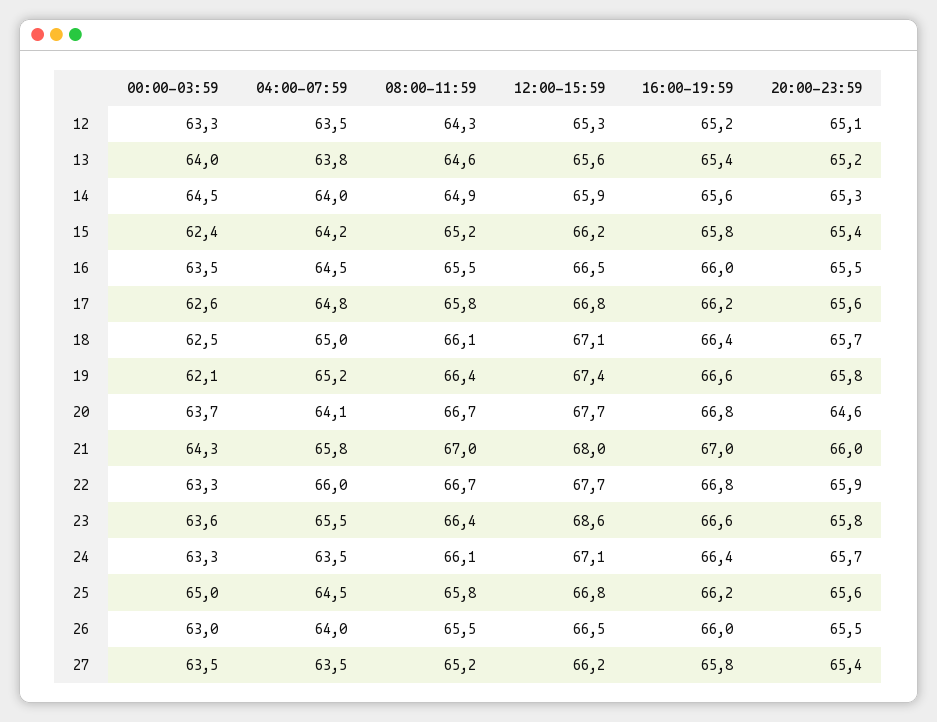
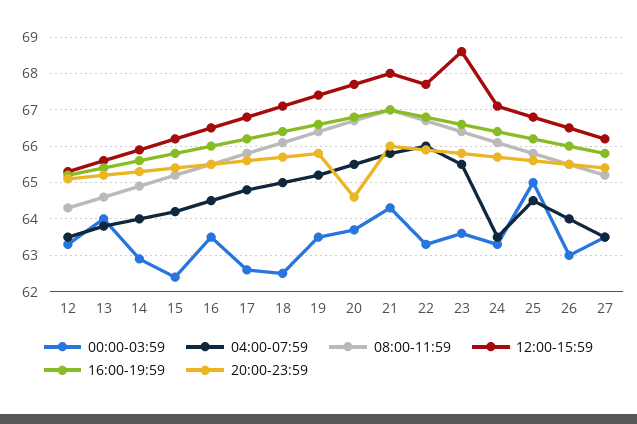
  {
    "00:00-03:59": {
      "12": 63.3,
      "13": 64,
-     "14": 64.5,
+     "14": 63,
      "15": 62.4,
      "16": 63.5,
      "17": 62.6,
      "18": 62.5,
-     "19": 62.1,
+     "19": 63.5,
      "20": 63.7,
      "21": 64.3,
      "22": 63.3,
      "23": 63.6,
      "24": 63.3,
      "25": 65,
      "26": 63,
      "27": 63.5
    },
    "04:00-07:59": {
      "12": 63.5,
      "13": 63.8,
      "14": 64,
      "15": 64.2,
      "16": 64.5,
      "17": 64.8,
      "18": 65,
      "19": 65.2,
-     "20": 64.1,
+     "20": 65.5,
      "21": 65.8,
      "22": 66,
      "23": 65.5,
      "24": 63.5,
      "25": 64.5,
      "26": 64,
      "27": 63.5
    },
    "08:00-11:59": {
      "12": 64.3,
      "13": 64.6,
      "14": 64.9,
      "15": 65.2,
      "16": 65.5,
      "17": 65.8,
      "18": 66.1,
      "19": 66.4,
      "20": 66.7,
      "21": 67,
      "22": 66.7,
      "23": 66.4,
      "24": 66.1,
      "25": 65.8,
      "26": 65.5,
      "27": 65.2
    },
    "12:00-15:59": {
      "12": 65.3,
      "13": 65.6,
      "14": 65.9,
      "15": 66.2,
      "16": 66.5,
      "17": 66.8,
      "18": 67.1,
      "19": 67.4,
      "20": 67.7,
      "21": 68,
      "22": 67.7,
      "23": 68.6,
      "24": 67.1,
      "25": 66.8,
      "26": 66.5,
      "27": 66.2
    },
    "16:00-19:59": {
      "12": 65.2,
      "13": 65.4,
      "14": 65.6,
      "15": 65.8,
      "16": 66,
      "17": 66.2,
      "18": 66.4,
      "19": 66.6,
      "20": 66.8,
      "21": 67,
      "22": 66.8,
      "23": 66.6,
      "24": 66.4,
      "25": 66.2,
      "26": 66,
      "27": 65.8
    },
    "20:00-23:59": {
      "12": 65.1,
      "13": 65.2,
      "14": 65.3,
      "15": 65.4,
      "16": 65.5,
      "17": 65.6,
      "18": 65.7,
      "19": 65.8,
      "20": 64.6,
      "21": 66,
      "22": 65.9,
      "23": 65.8,
      "24": 65.7,
      "25": 65.6,
      "26": 65.5,
      "27": 65.4
    }
  }

